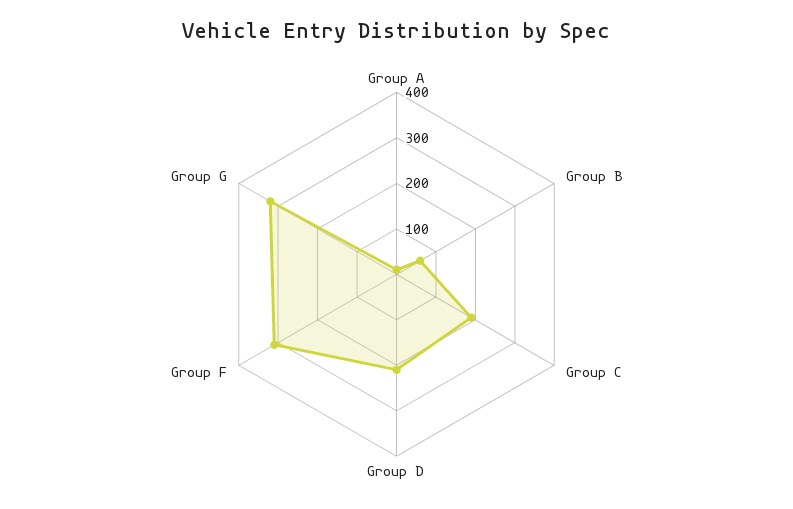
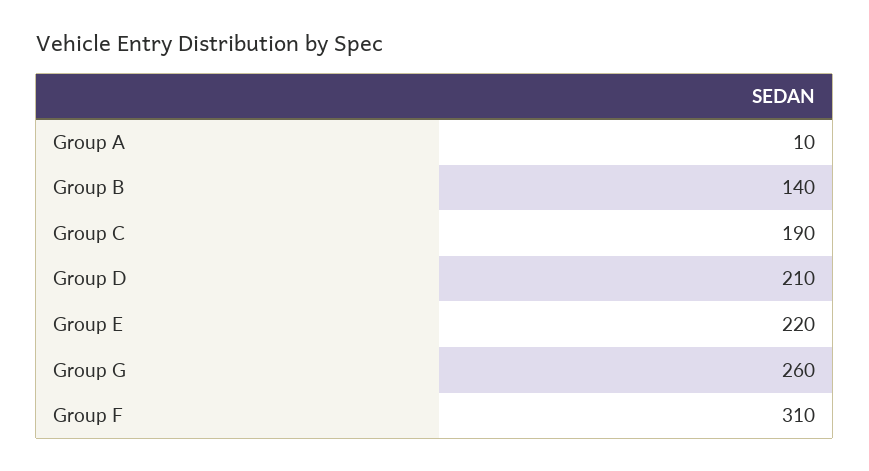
  {
    "Group A": 10,
-   "Group B": 60,
+   "Group B": 140,
    "Group C": 190,
    "Group D": 210,
    "Group F": 310,
-   "Group G": 320
+   "Group G": 260,
+   "Group E": 220
  }

